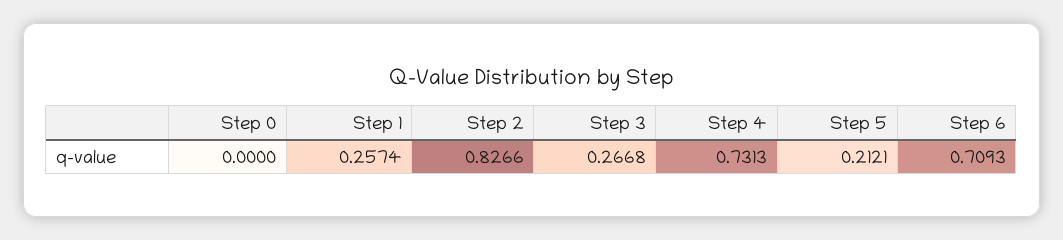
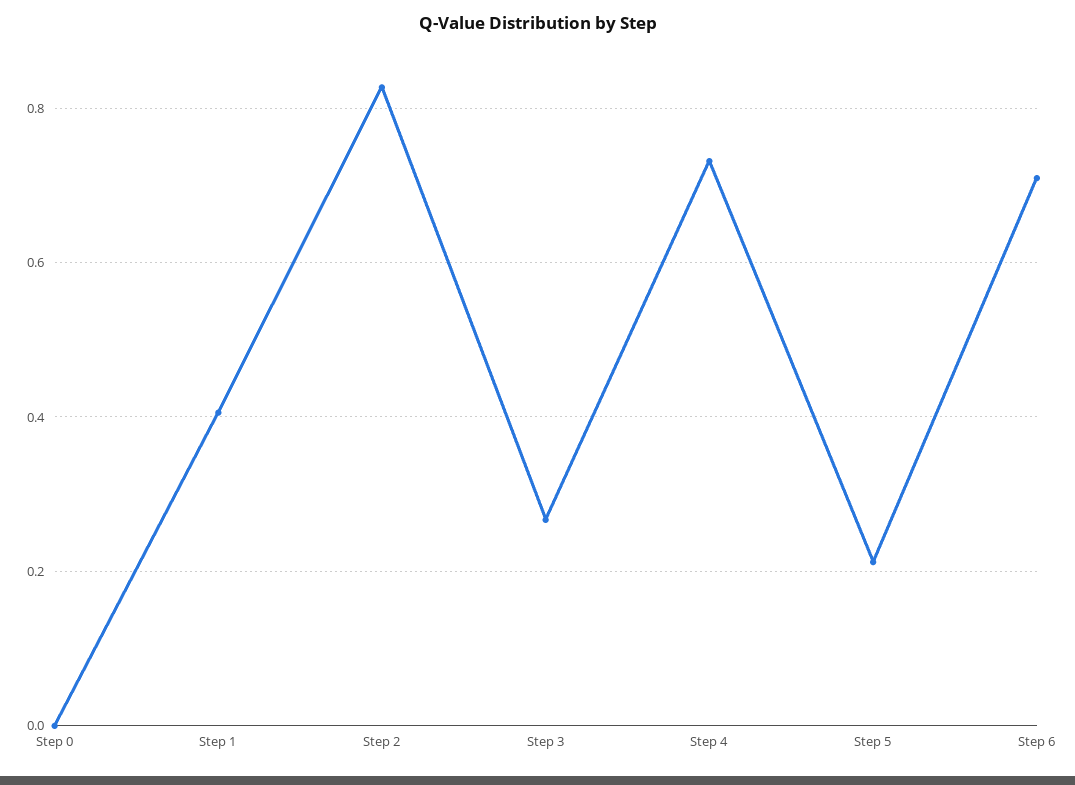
  {
    "Step 0": 0,
-   "Step 1": 0.2574,
+   "Step 1": 0.4,
    "Step 2": 0.8266,
    "Step 3": 0.2668,
    "Step 4": 0.7313,
    "Step 5": 0.2121,
    "Step 6": 0.7093
  }

